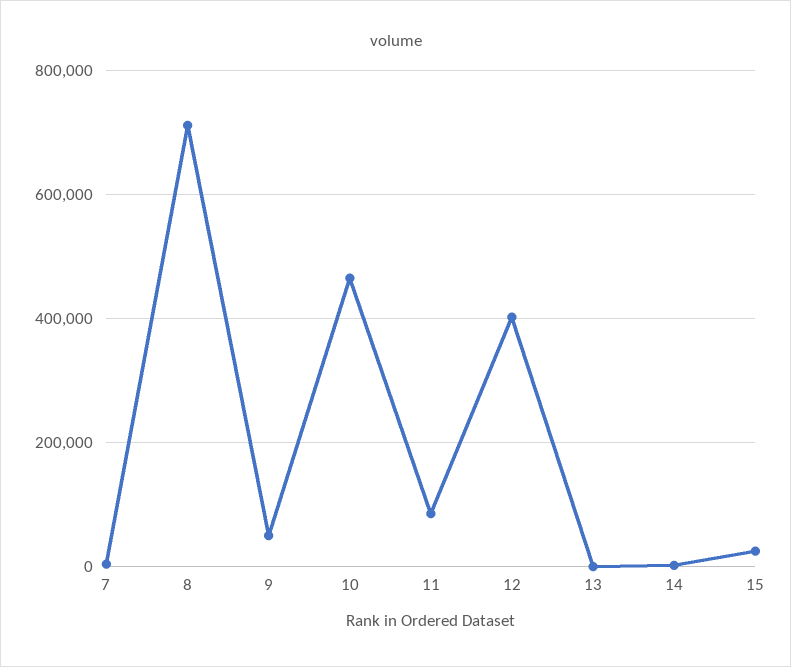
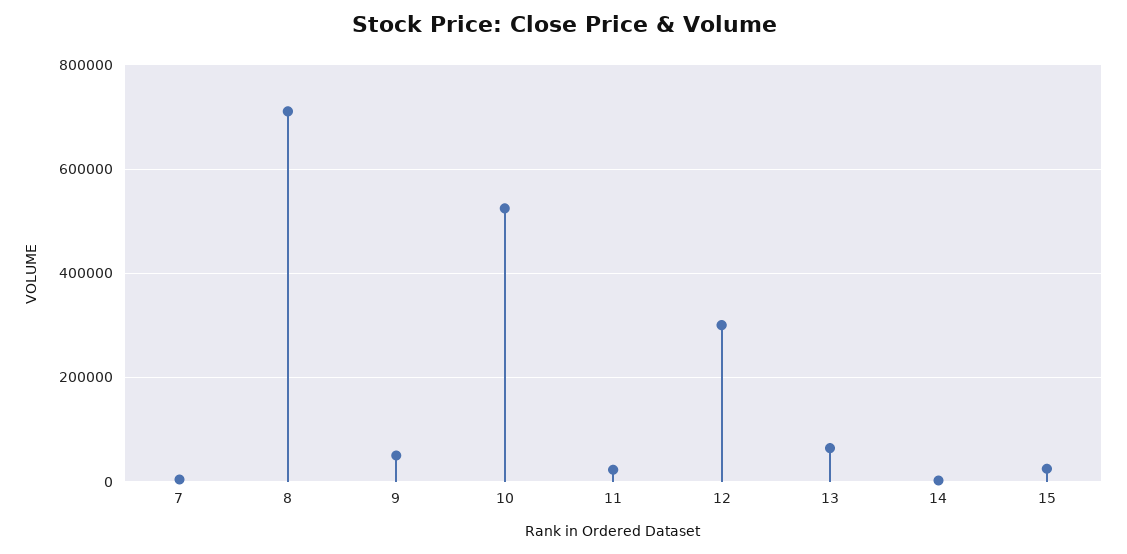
  {
    "7": 0,
    "8": 720000,
    "9": 60000,
-   "10": 460000,
+   "10": 520000,
-   "11": 80000,
+   "11": 20000,
-   "12": 400000,
+   "12": 300000,
-   "13": 0,
+   "13": 60000,
    "14": 0,
    "15": 20000
  }

